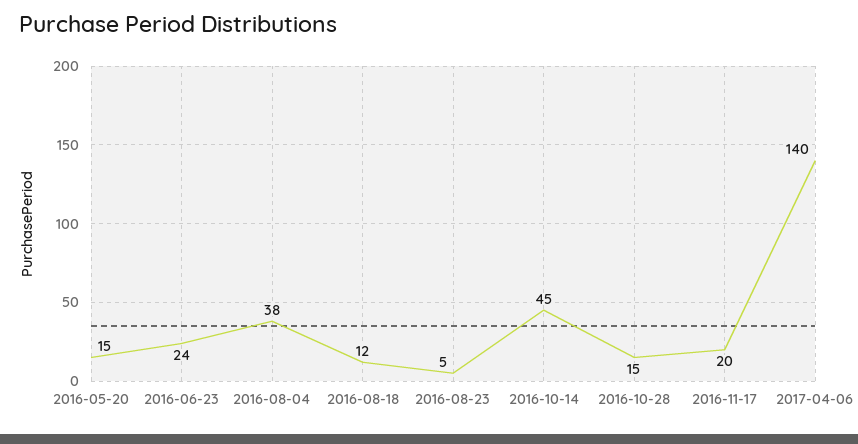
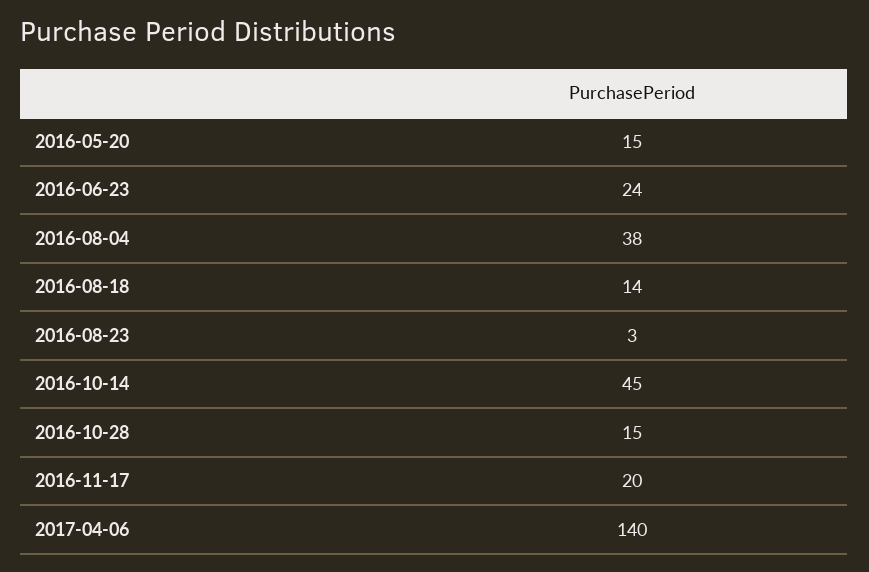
  {
    "2016-05-20": 15,
    "2016-06-23": 24,
    "2016-08-04": 38,
-   "2016-08-18": 12,
+   "2016-08-18": 14,
-   "2016-08-23": 5,
+   "2016-08-23": 3,
    "2016-10-14": 45,
    "2016-10-28": 15,
    "2016-11-17": 20,
    "2017-04-06": 140
  }

